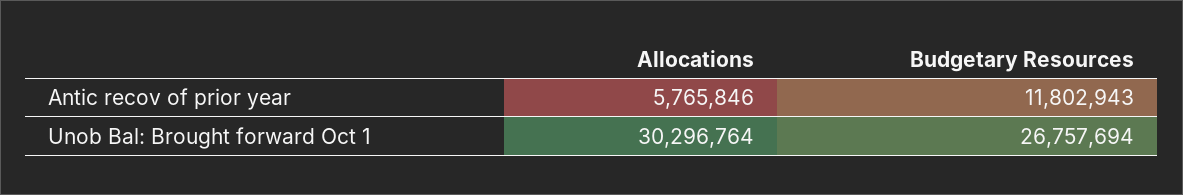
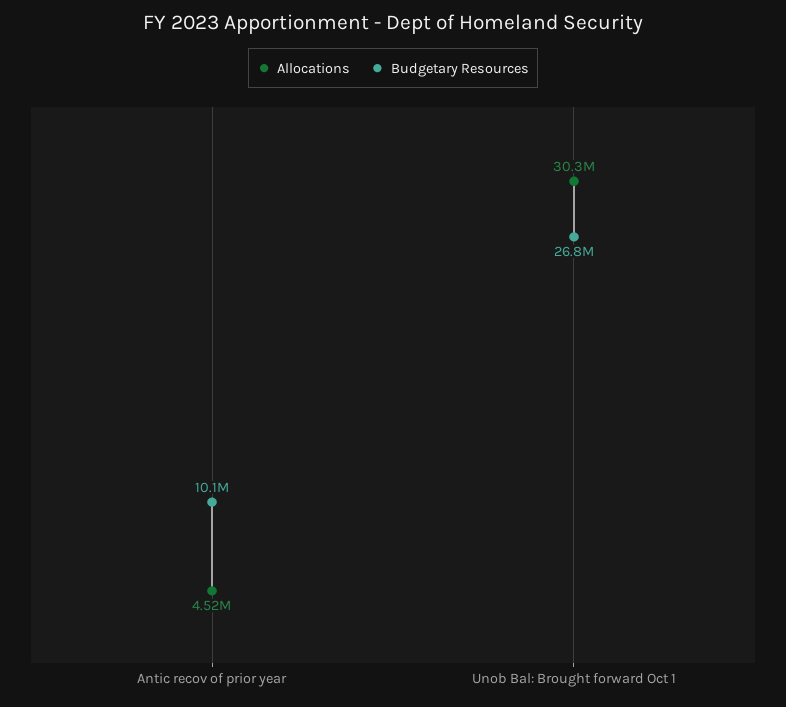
  {
    "Allocations": {
-     "Antic recov of prior year": 5765846,
+     "Antic recov of prior year": 4520000,
      "Unob Bal: Brought forward Oct 1": 30296764
    },
    "Budgetary Resources": {
-     "Antic recov of prior year": 11802943,
+     "Antic recov of prior year": 10100000,
      "Unob Bal: Brought forward Oct 1": 26757694
    }
  }

